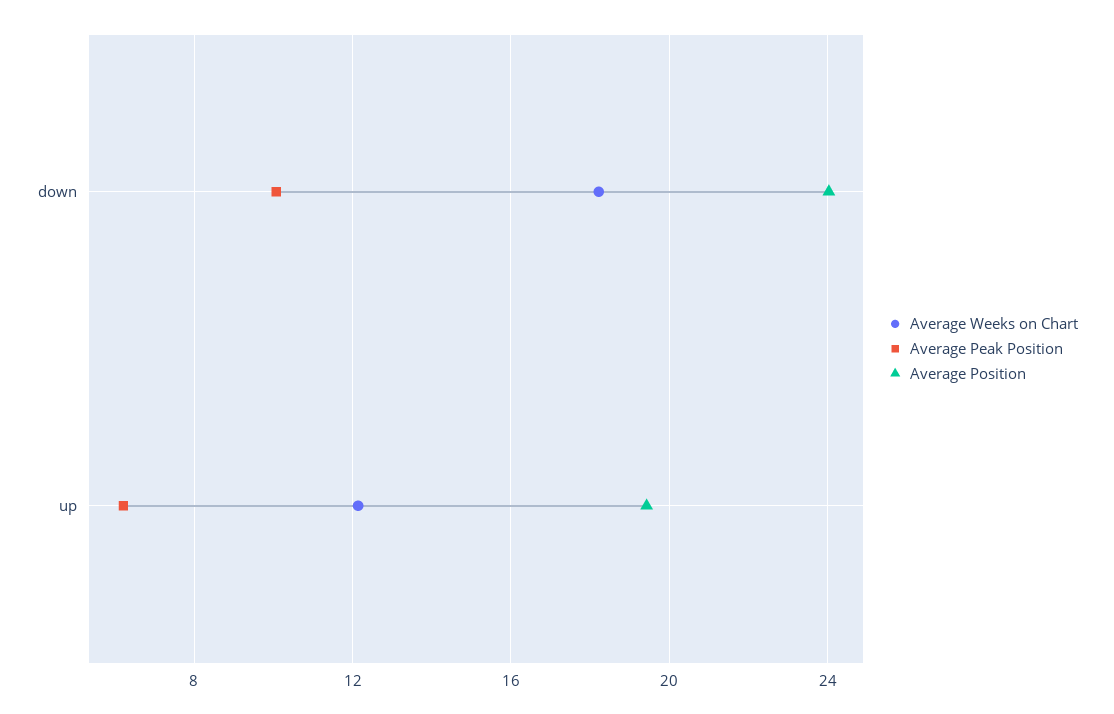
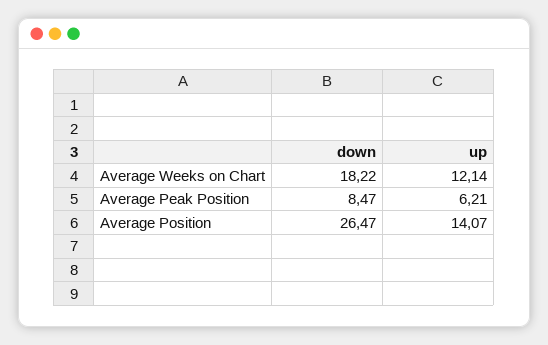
  {
    "Average Weeks on Chart": {
      "down": 18.22,
      "up": 12.14
    },
    "Average Peak Position": {
-     "down": 10,
+     "down": 8.47,
      "up": 6.21
    },
    "Average Position": {
-     "down": 24,
+     "down": 26.47,
-     "up": 19.5
+     "up": 14.07
    }
  }

